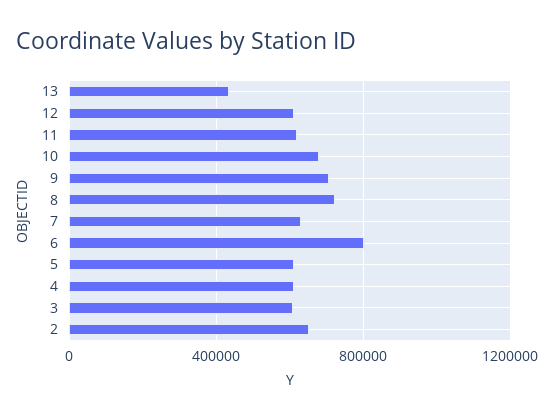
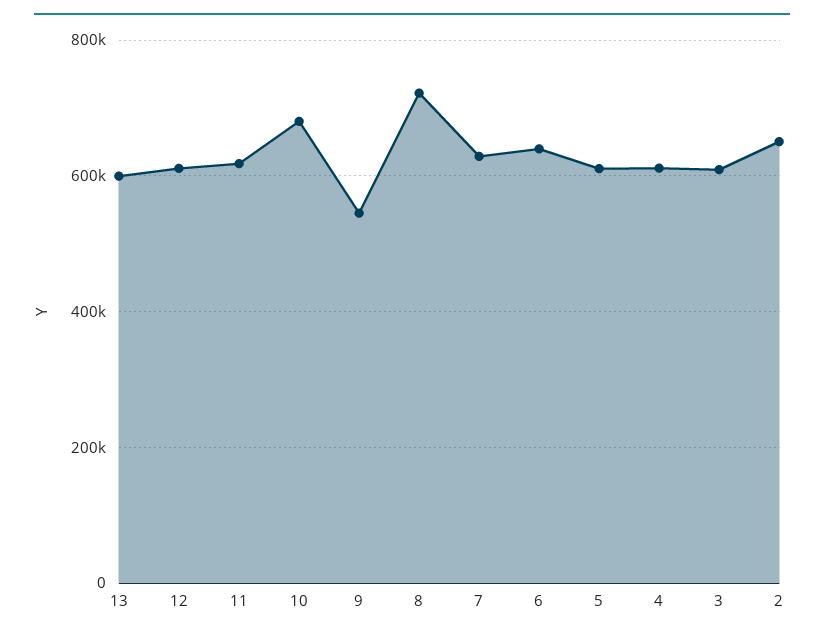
  {
-   "13": 450000,
+   "13": 600000,
    "12": 620000,
    "11": 620000,
    "10": 680000,
-   "9": 700000,
+   "9": 540000,
    "8": 720000,
    "7": 620000,
-   "6": 800000,
+   "6": 640000,
    "5": 620000,
    "4": 620000,
    "3": 600000,
    "2": 660000
  }

